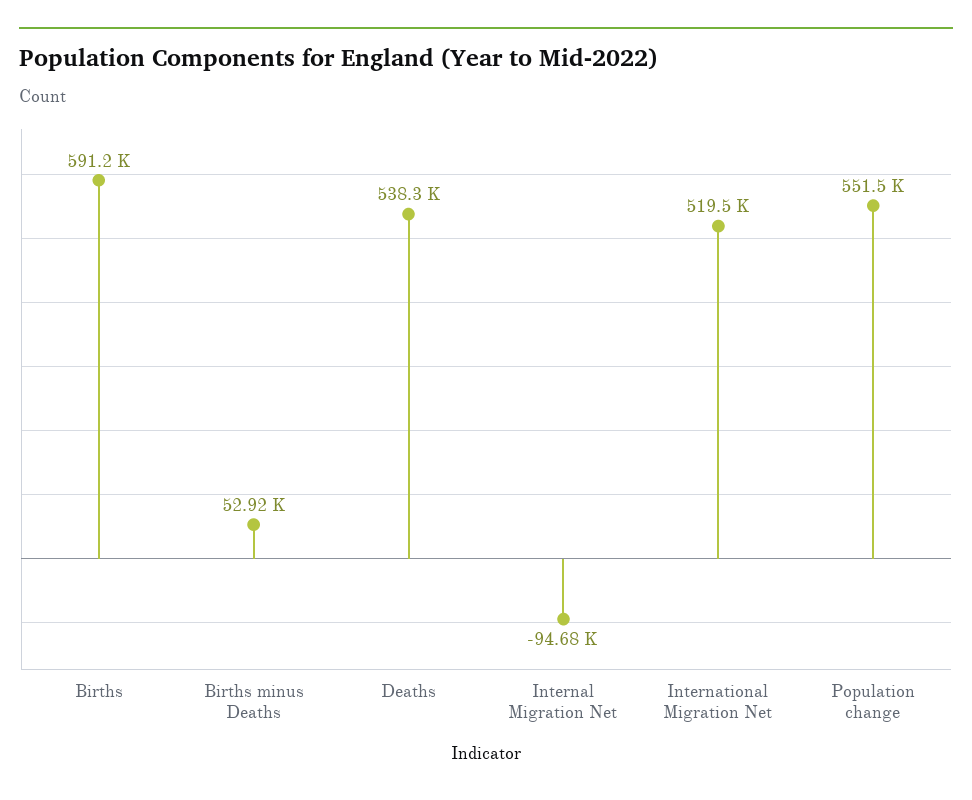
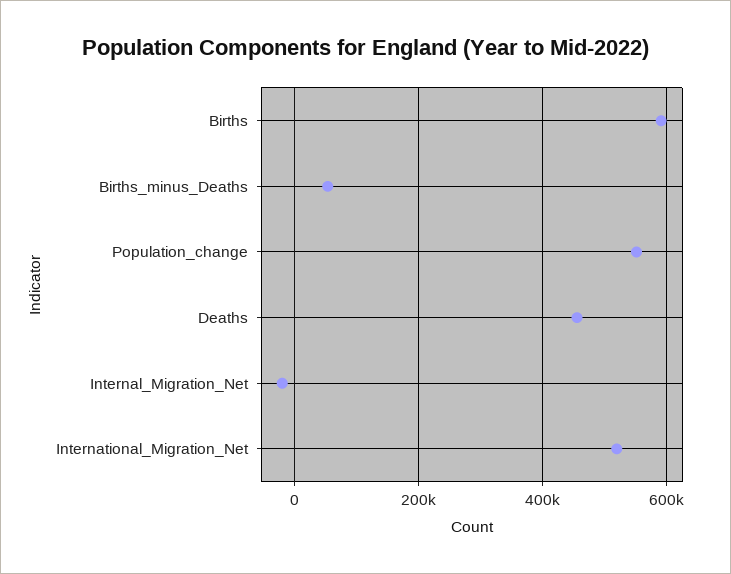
  {
    "Births": 591200,
    "Births minus Deaths": 52920,
-   "Deaths": 538300,
+   "Deaths": 460000,
-   "Internal Migration Net": -94680,
+   "Internal Migration Net": -20000,
    "International Migration Net": 519500,
    "Population change": 551500
  }

